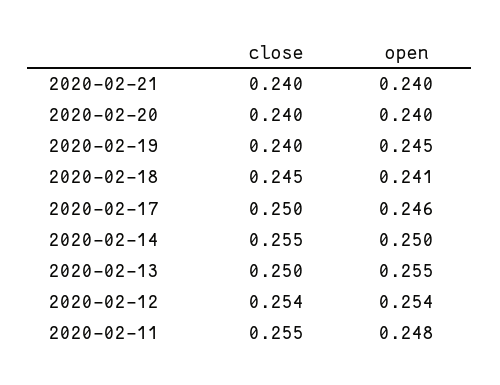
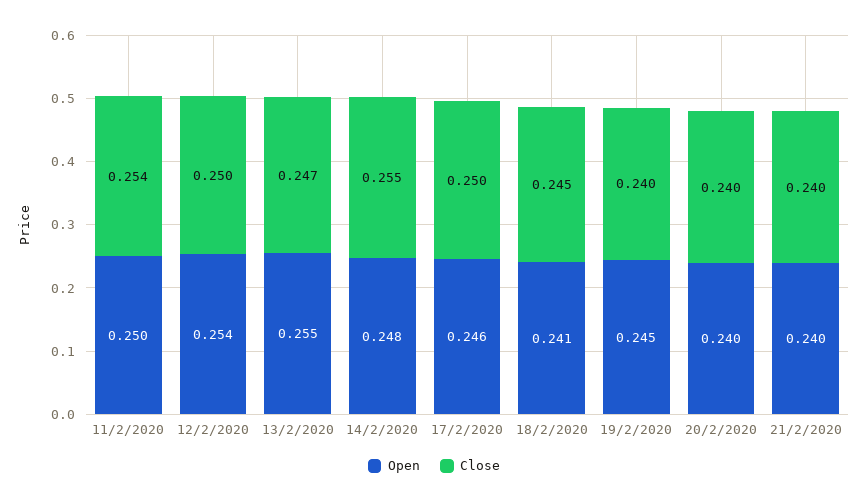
  {
    "close": {
      "2020-02-21": 0.24,
      "2020-02-20": 0.24,
      "2020-02-19": 0.24,
      "2020-02-18": 0.245,
      "2020-02-17": 0.25,
      "2020-02-14": 0.255,
-     "2020-02-13": 0.25,
+     "2020-02-13": 0.247,
-     "2020-02-12": 0.254,
+     "2020-02-12": 0.25,
-     "2020-02-11": 0.255
+     "2020-02-11": 0.254
    },
    "open": {
      "2020-02-21": 0.24,
      "2020-02-20": 0.24,
      "2020-02-19": 0.245,
      "2020-02-18": 0.241,
      "2020-02-17": 0.246,
-     "2020-02-14": 0.25,
+     "2020-02-14": 0.248,
      "2020-02-13": 0.255,
      "2020-02-12": 0.254,
-     "2020-02-11": 0.248
+     "2020-02-11": 0.25
    }
  }

